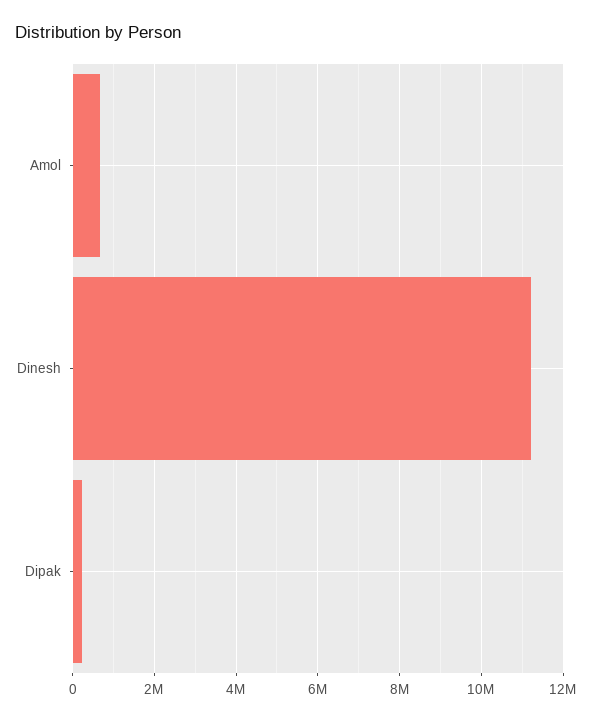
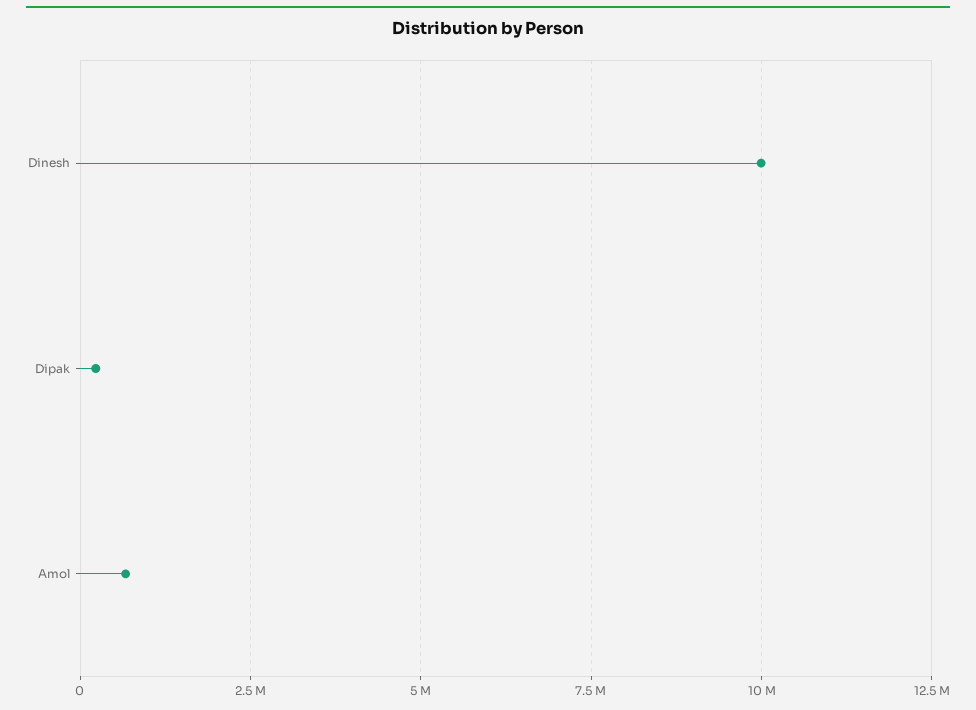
  {
    "Amol": 600000,
-   "Dinesh": 11200000,
+   "Dinesh": 10000000,
    "Dipak": 200000
  }

